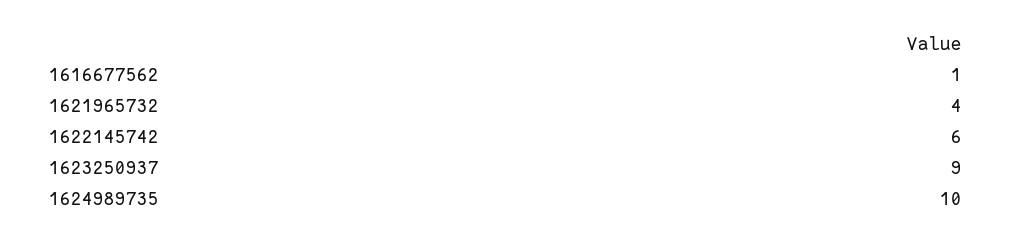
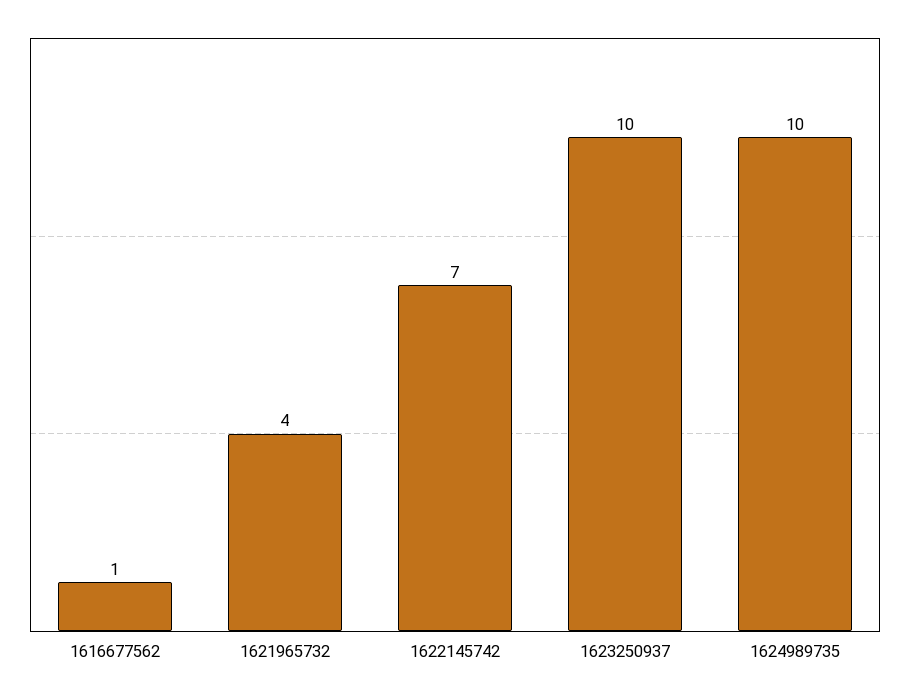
  {
    "1616677562": 1,
    "1621965732": 4,
-   "1622145742": 6,
+   "1622145742": 7,
-   "1623250937": 9,
+   "1623250937": 10,
    "1624989735": 10
  }

